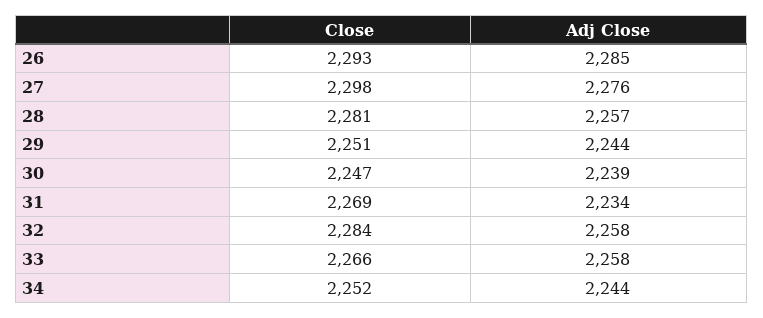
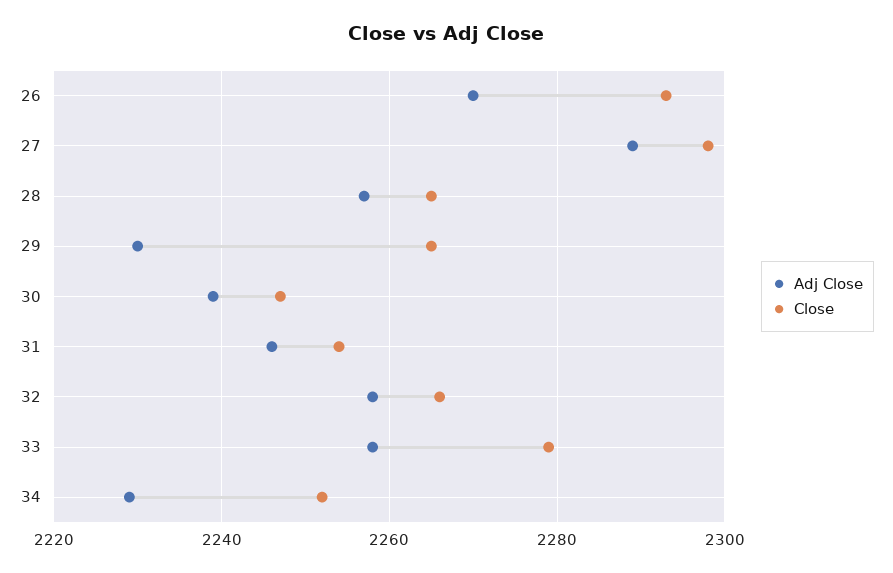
  {
    "Close": {
      "26": 2293,
      "27": 2298,
-     "28": 2281,
+     "28": 2265,
-     "29": 2251,
+     "29": 2265,
      "30": 2247,
-     "31": 2269,
+     "31": 2255,
-     "32": 2284,
+     "32": 2265,
-     "33": 2266,
+     "33": 2280,
      "34": 2252
    },
    "Adj Close": {
-     "26": 2285,
+     "26": 2270,
-     "27": 2276,
+     "27": 2290,
      "28": 2257,
-     "29": 2244,
+     "29": 2230,
      "30": 2239,
-     "31": 2234,
+     "31": 2245,
      "32": 2258,
      "33": 2258,
-     "34": 2244
+     "34": 2230
    }
  }

